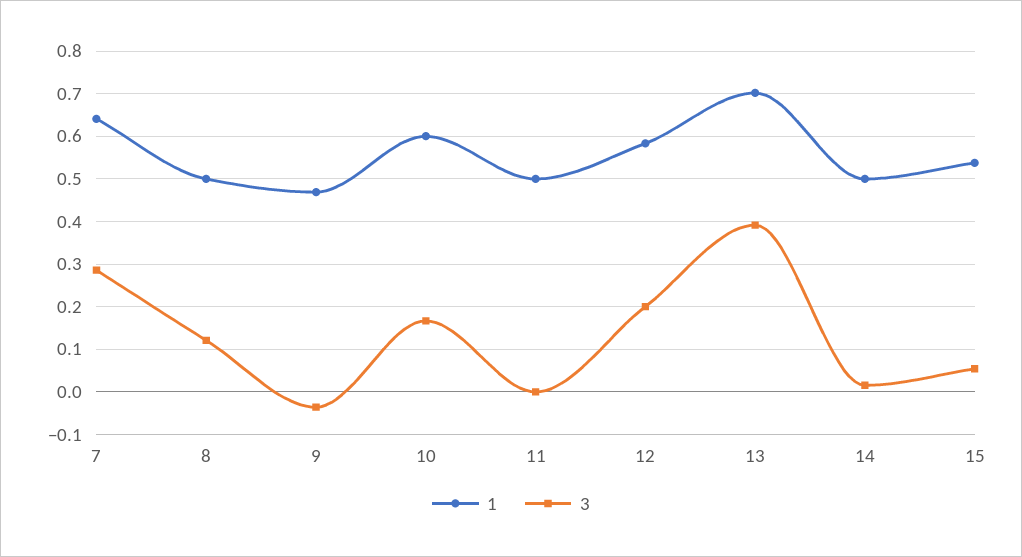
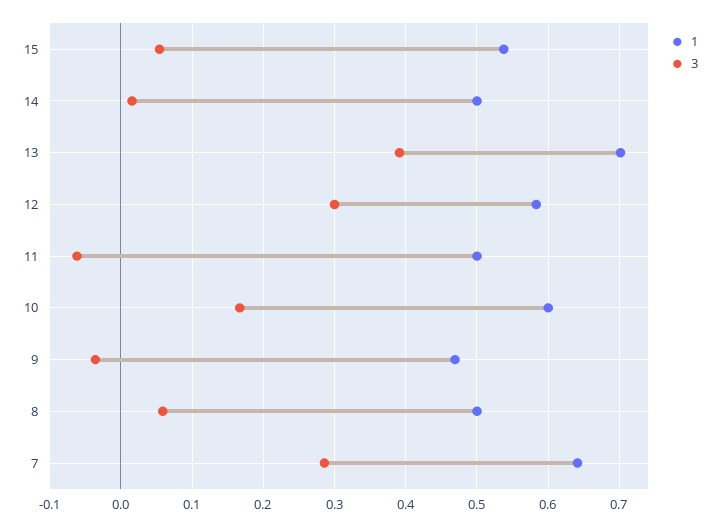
  {
    "1": {
      "7": 0.64,
      "8": 0.5,
      "9": 0.47,
      "10": 0.6,
      "11": 0.5,
      "12": 0.58,
      "13": 0.7,
      "14": 0.5,
      "15": 0.54
    },
    "3": {
      "7": 0.29,
-     "8": 0.12,
+     "8": 0.06,
      "9": -0.04,
      "10": 0.17,
-     "11": 0,
+     "11": -0.06,
-     "12": 0.2,
+     "12": 0.3,
      "13": 0.39,
      "14": 0.02,
      "15": 0.05
    }
  }

